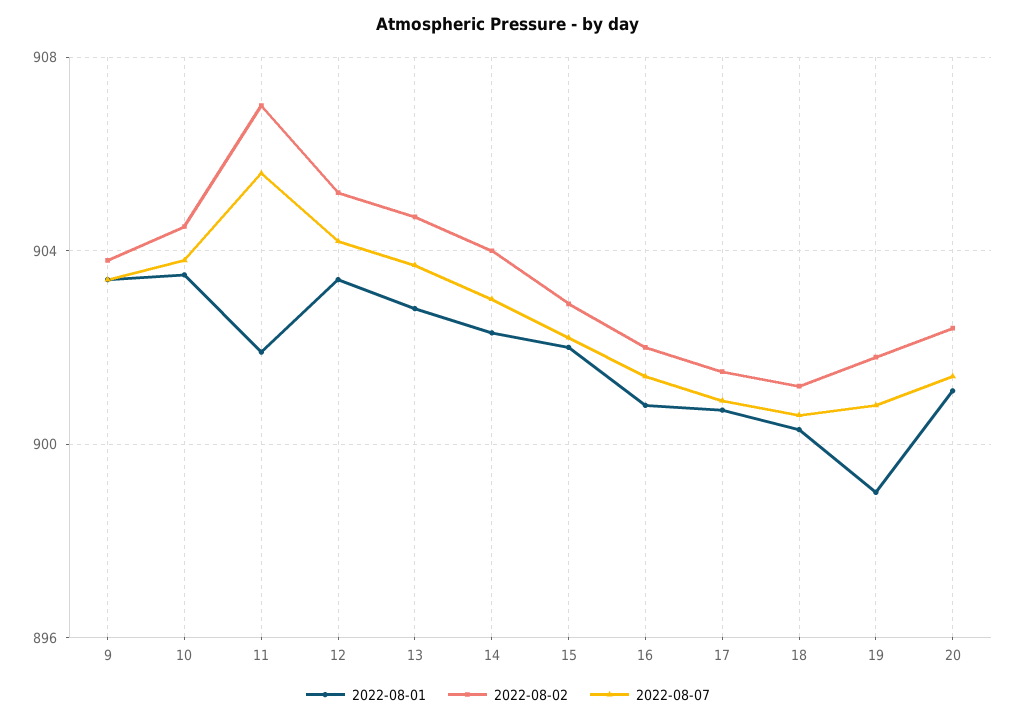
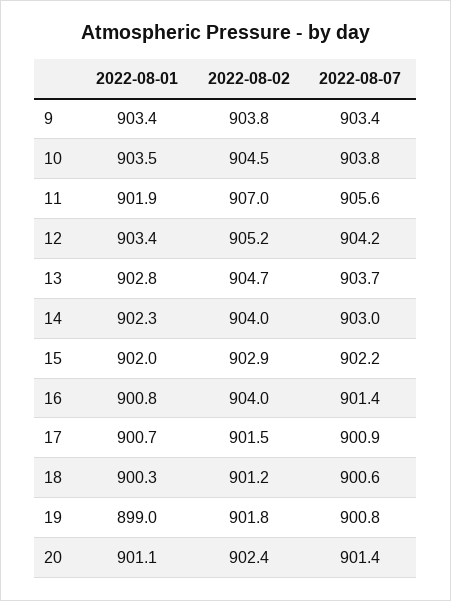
  {
    "2022-08-01": {
      "9": 903.4,
      "10": 903.5,
      "11": 901.9,
      "12": 903.4,
      "13": 902.8,
      "14": 902.3,
      "15": 902,
      "16": 900.8,
      "17": 900.7,
      "18": 900.3,
      "19": 899,
      "20": 901.1
    },
    "2022-08-02": {
      "9": 903.8,
      "10": 904.5,
      "11": 907,
      "12": 905.2,
      "13": 904.7,
      "14": 904,
      "15": 902.9,
-     "16": 902,
+     "16": 904,
      "17": 901.5,
      "18": 901.2,
      "19": 901.8,
      "20": 902.4
    },
    "2022-08-07": {
      "9": 903.4,
      "10": 903.8,
      "11": 905.6,
      "12": 904.2,
      "13": 903.7,
      "14": 903,
      "15": 902.2,
      "16": 901.4,
      "17": 900.9,
      "18": 900.6,
      "19": 900.8,
      "20": 901.4
    }
  }

